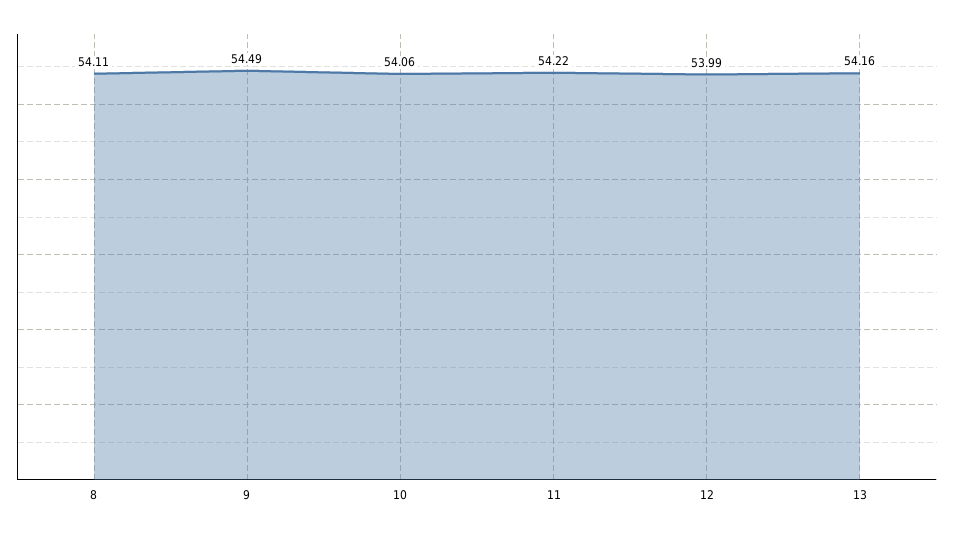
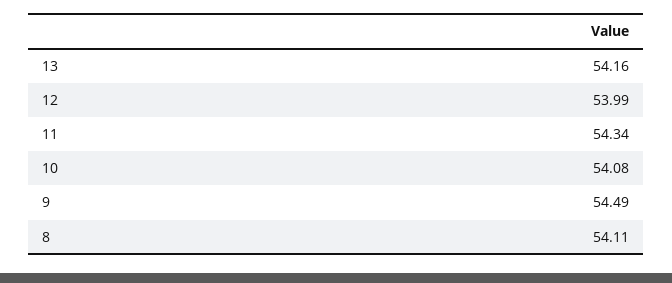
  {
    "8": 54.11,
    "9": 54.49,
-   "10": 54.06,
+   "10": 54.08,
-   "11": 54.22,
+   "11": 54.34,
    "12": 53.99,
    "13": 54.16
  }

